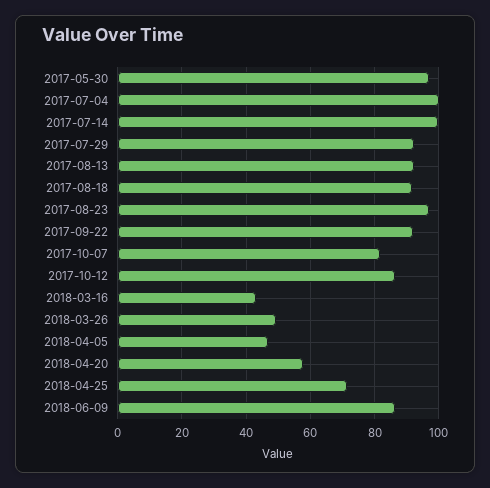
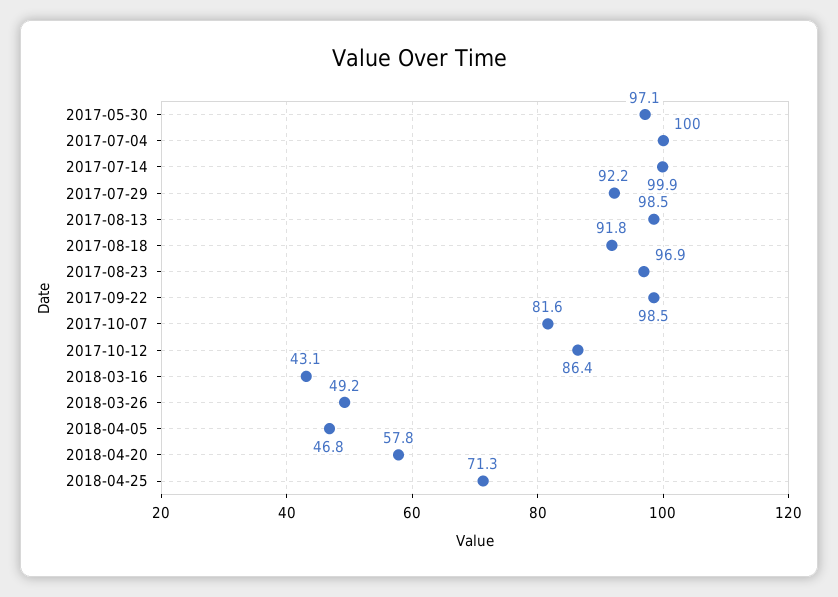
  {
    "2017-05-30": 97.1,
    "2017-07-04": 100,
    "2017-07-14": 99.9,
    "2017-07-29": 92.2,
-   "2017-08-13": 92,
+   "2017-08-13": 98.5,
    "2017-08-18": 91.8,
    "2017-08-23": 96.9,
-   "2017-09-22": 92,
+   "2017-09-22": 98.5,
    "2017-10-07": 81.6,
    "2017-10-12": 86.4,
    "2018-03-16": 43.1,
    "2018-03-26": 49.2,
    "2018-04-05": 46.8,
    "2018-04-20": 57.8,
-   "2018-04-25": 71.3,
+   "2018-04-25": 71.3
-   "2018-06-09": 86
  }

